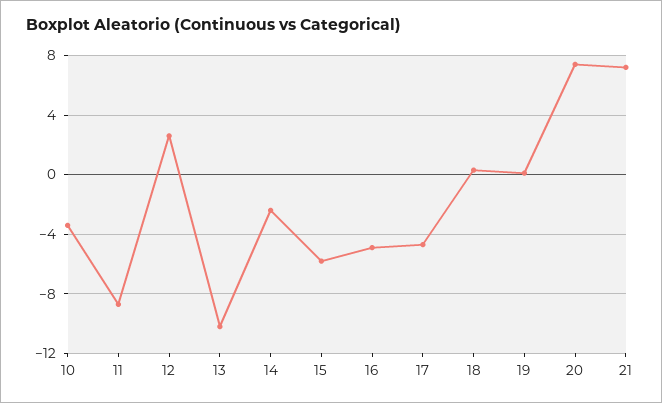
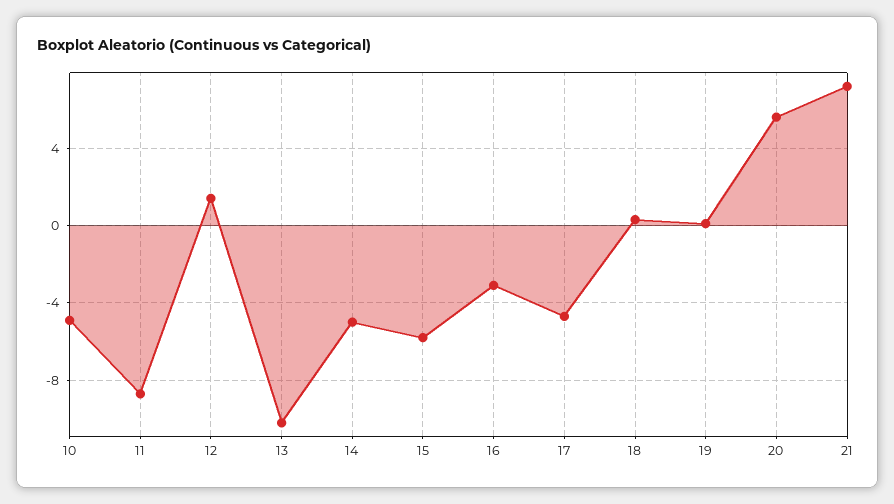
  {
-   "10": -3.5,
+   "10": -5,
    "11": -8.5,
-   "12": 2.5,
+   "12": 1.5,
    "13": -10,
-   "14": -2.5,
+   "14": -5,
    "15": -6,
-   "16": -5,
+   "16": -3,
    "17": -4.5,
    "18": 0.5,
    "19": 0,
-   "20": 7.5,
+   "20": 5.5,
    "21": 7
  }

